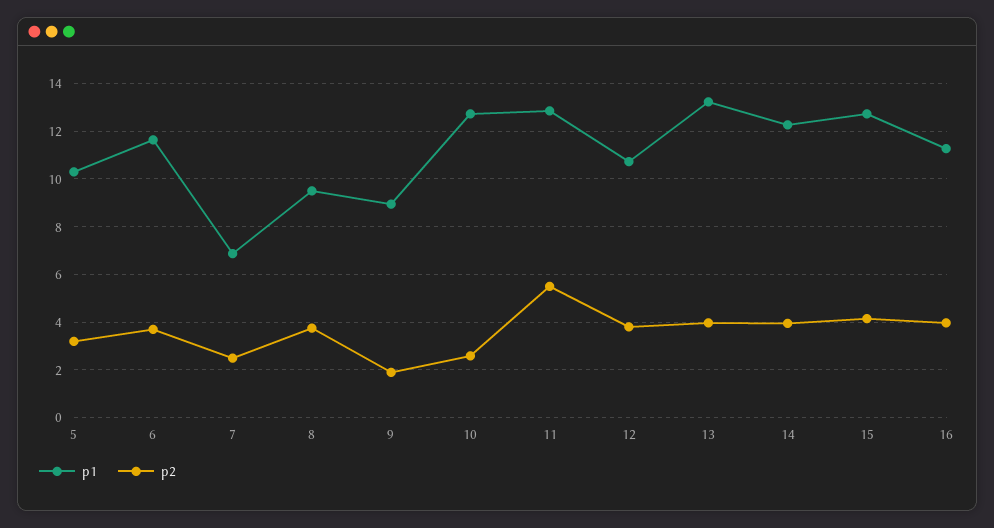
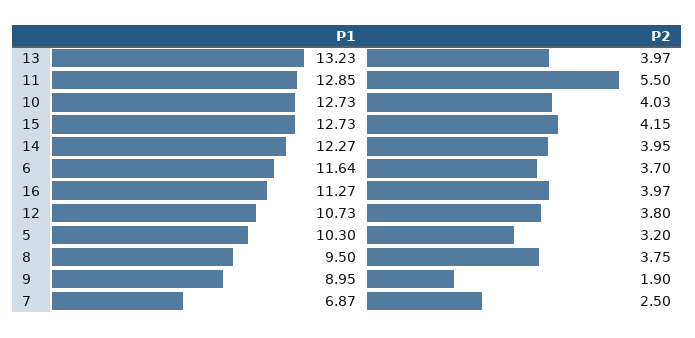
  {
    "p1": {
      "5": 10.3,
      "6": 11.64,
      "7": 6.87,
      "8": 9.5,
      "9": 8.95,
      "10": 12.73,
      "11": 12.85,
      "12": 10.73,
      "13": 13.23,
      "14": 12.27,
      "15": 12.73,
      "16": 11.27
    },
    "p2": {
      "5": 3.2,
      "6": 3.7,
      "7": 2.5,
      "8": 3.75,
      "9": 1.9,
-     "10": 2.5,
+     "10": 4.03,
      "11": 5.5,
      "12": 3.8,
      "13": 3.97,
      "14": 3.95,
      "15": 4.15,
      "16": 3.97
    }
  }

